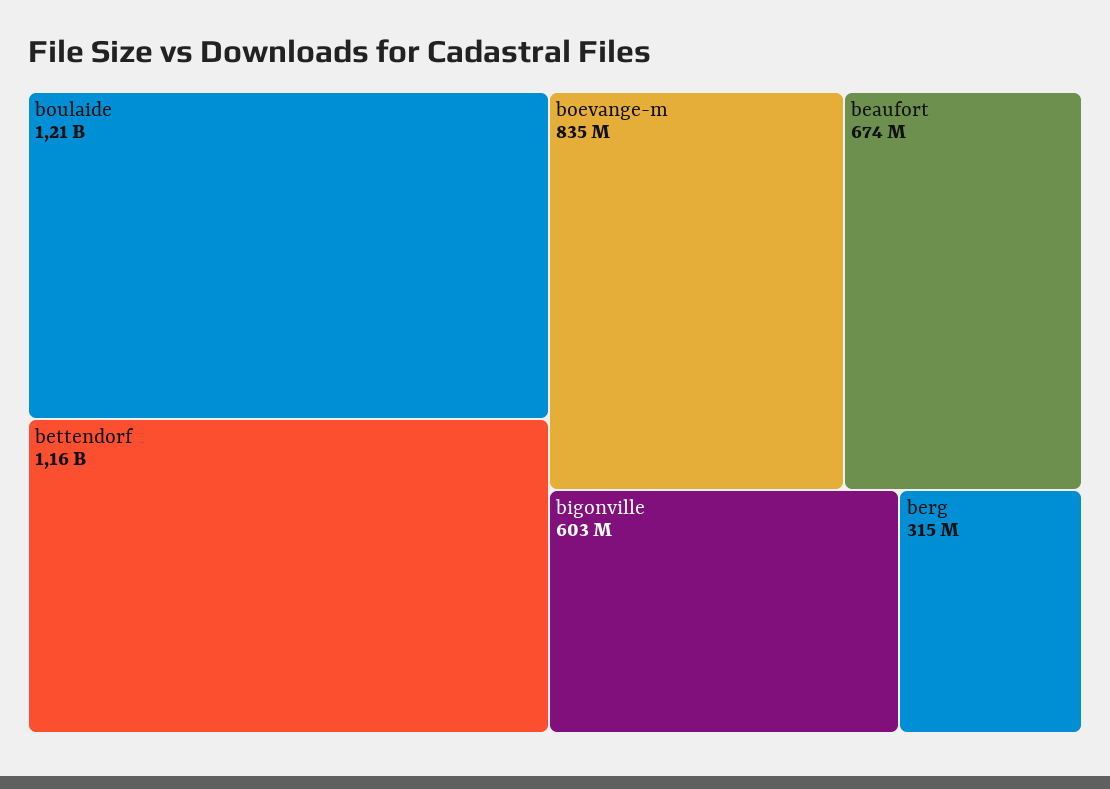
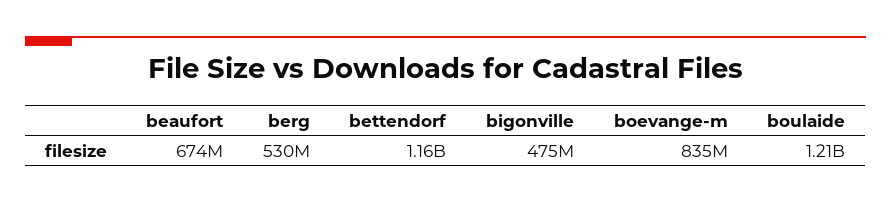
  {
    "boulaide": 1210000000,
    "bettendorf": 1160000000,
    "boevange-m": 835000000,
    "beaufort": 674000000,
-   "bigonville": 603000000,
+   "bigonville": 475000000,
-   "berg": 315000000
+   "berg": 530000000
  }

